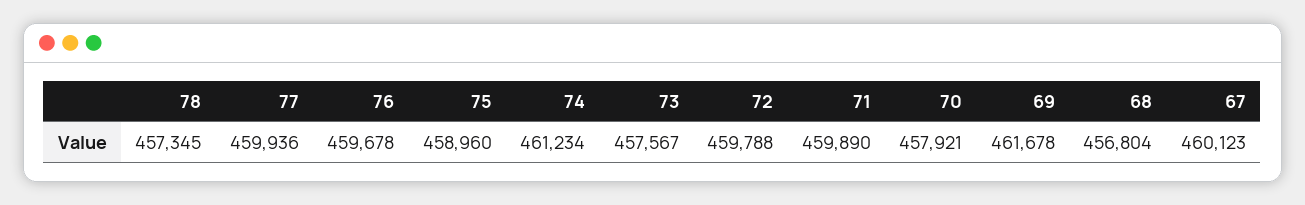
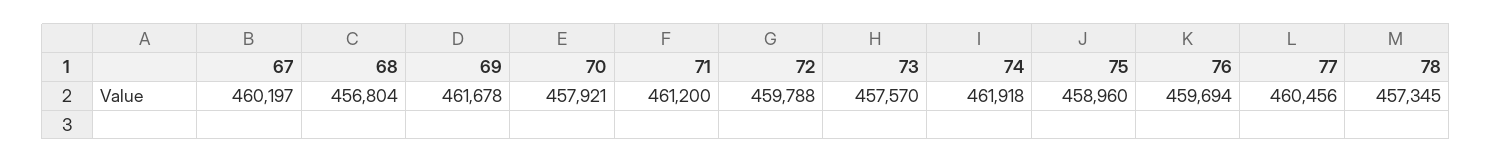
  {
    "78": 457345,
-   "77": 459936,
+   "77": 460456,
-   "76": 459678,
+   "76": 459694,
    "75": 458960,
-   "74": 461234,
+   "74": 461918,
-   "73": 457567,
+   "73": 457570,
    "72": 459788,
-   "71": 459890,
+   "71": 461200,
    "70": 457921,
    "69": 461678,
    "68": 456804,
-   "67": 460123
+   "67": 460197
  }

